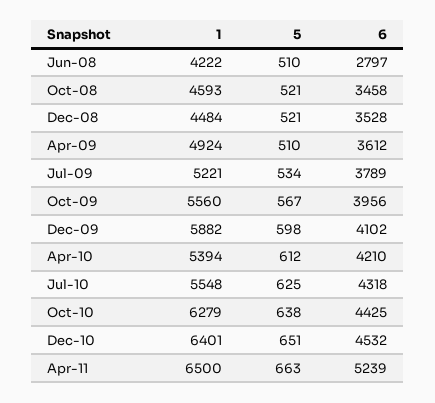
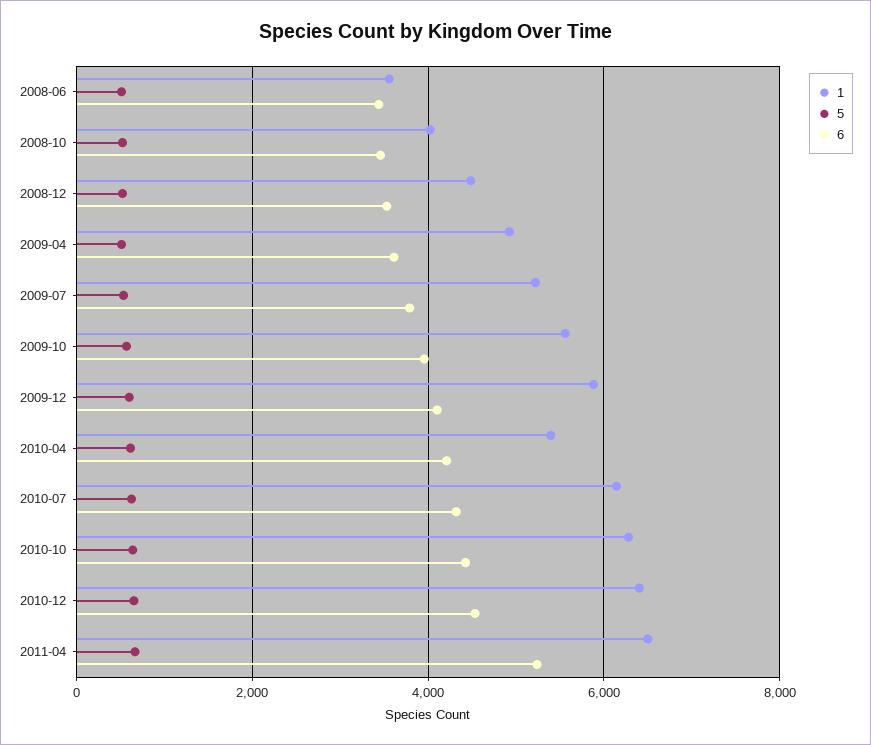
  {
    "1": {
-     "Jun-08": 4222,
+     "Jun-08": 3600,
-     "Oct-08": 4593,
+     "Oct-08": 4000,
      "Dec-08": 4484,
      "Apr-09": 4924,
      "Jul-09": 5221,
      "Oct-09": 5560,
      "Dec-09": 5882,
      "Apr-10": 5394,
-     "Jul-10": 5548,
+     "Jul-10": 6200,
      "Oct-10": 6279,
      "Dec-10": 6401,
      "Apr-11": 6500
    },
    "5": {
      "Jun-08": 510,
      "Oct-08": 521,
      "Dec-08": 521,
      "Apr-09": 510,
      "Jul-09": 534,
      "Oct-09": 567,
      "Dec-09": 598,
      "Apr-10": 612,
      "Jul-10": 625,
      "Oct-10": 638,
      "Dec-10": 651,
      "Apr-11": 663
    },
    "6": {
-     "Jun-08": 2797,
+     "Jun-08": 3400,
      "Oct-08": 3458,
      "Dec-08": 3528,
      "Apr-09": 3612,
      "Jul-09": 3789,
      "Oct-09": 3956,
      "Dec-09": 4102,
      "Apr-10": 4210,
      "Jul-10": 4318,
      "Oct-10": 4425,
      "Dec-10": 4532,
      "Apr-11": 5239
    }
  }

